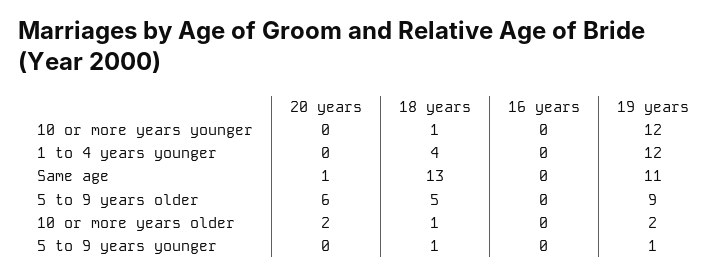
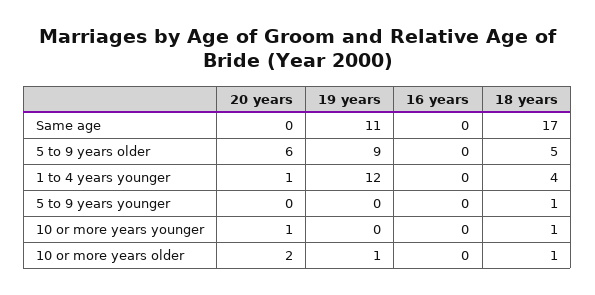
  {
    "20 years": {
-     "10 or more years younger": 0,
+     "10 or more years younger": 1,
-     "1 to 4 years younger": 0,
+     "1 to 4 years younger": 1,
-     "Same age": 1,
+     "Same age": 0,
      "5 to 9 years older": 6,
      "10 or more years older": 2,
      "5 to 9 years younger": 0
    },
    "18 years": {
      "10 or more years younger": 1,
      "1 to 4 years younger": 4,
-     "Same age": 13,
+     "Same age": 17,
      "5 to 9 years older": 5,
      "10 or more years older": 1,
      "5 to 9 years younger": 1
    },
    "16 years": {
      "10 or more years younger": 0,
      "1 to 4 years younger": 0,
      "Same age": 0,
      "5 to 9 years older": 0,
      "10 or more years older": 0,
      "5 to 9 years younger": 0
    },
    "19 years": {
-     "10 or more years younger": 12,
+     "10 or more years younger": 0,
      "1 to 4 years younger": 12,
      "Same age": 11,
      "5 to 9 years older": 9,
-     "10 or more years older": 2,
+     "10 or more years older": 1,
-     "5 to 9 years younger": 1
+     "5 to 9 years younger": 0
    }
  }

